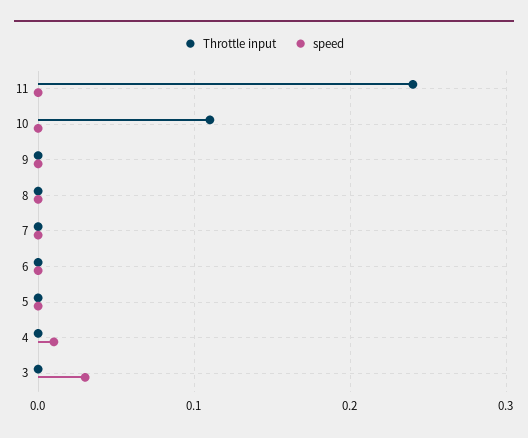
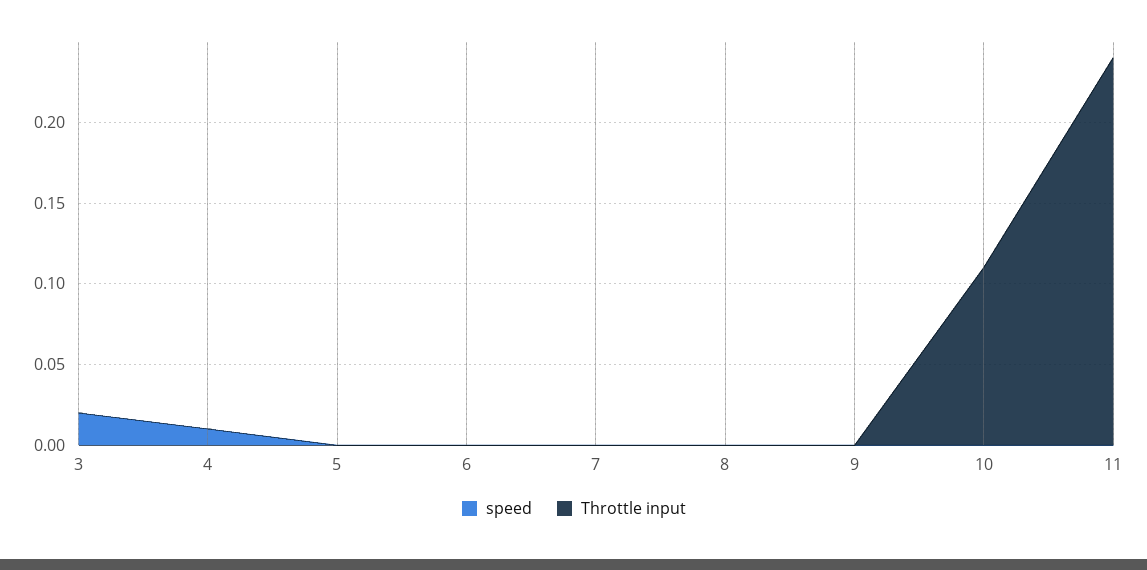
  {
    "Throttle input": {
      "11": 0.24,
      "10": 0.11,
      "9": 0,
      "8": 0,
      "7": 0,
      "6": 0,
      "5": 0,
      "4": 0,
      "3": 0
    },
    "speed": {
      "11": 0,
      "10": 0,
      "9": 0,
      "8": 0,
      "7": 0,
      "6": 0,
      "5": 0,
      "4": 0.01,
-     "3": 0.03
+     "3": 0.02
    }
  }

